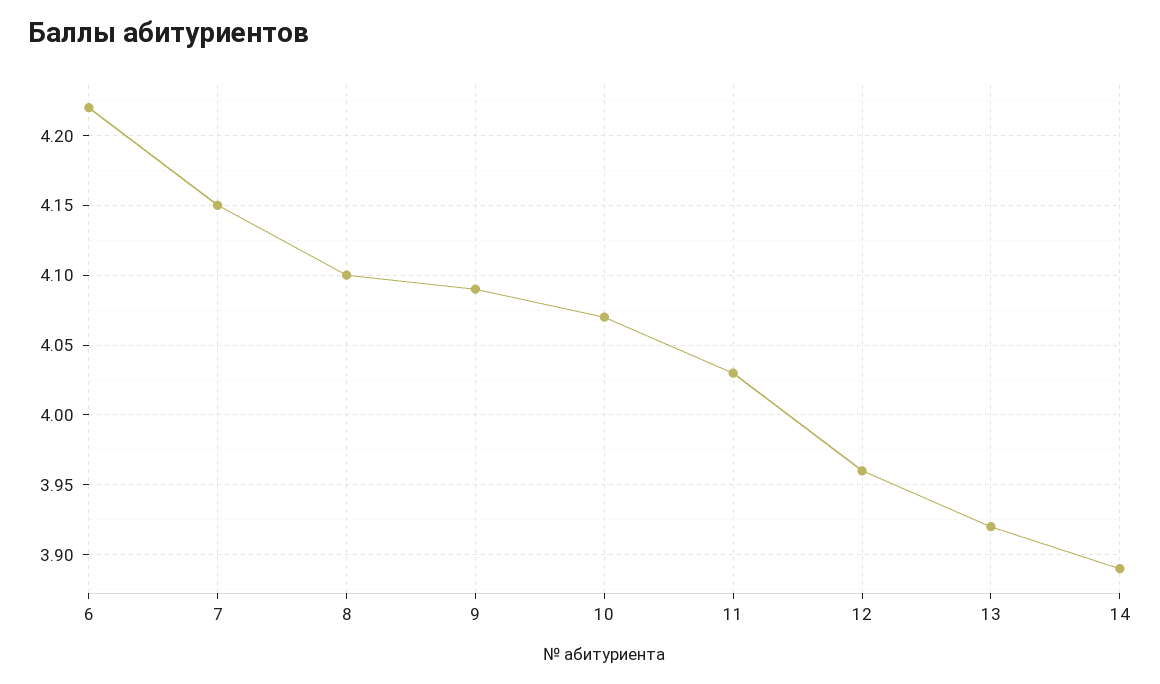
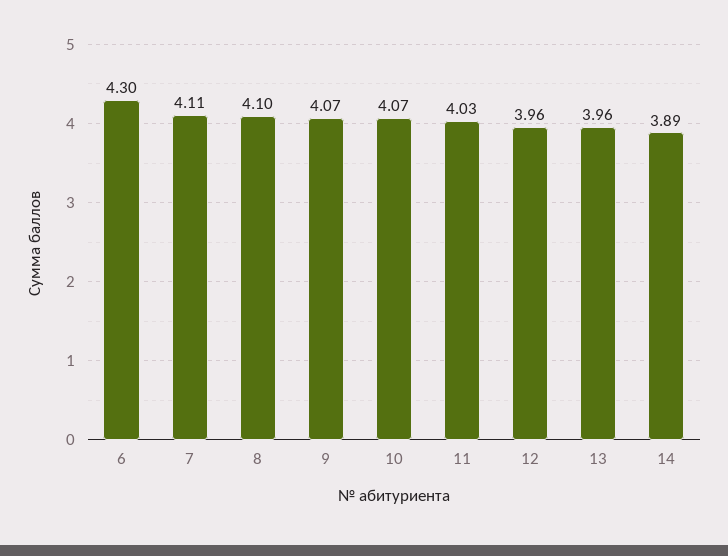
  {
-   "6": 4.22,
+   "6": 4.3,
-   "7": 4.15,
+   "7": 4.11,
    "8": 4.1,
-   "9": 4.09,
+   "9": 4.07,
    "10": 4.07,
    "11": 4.03,
    "12": 3.96,
-   "13": 3.92,
+   "13": 3.96,
    "14": 3.89
  }

